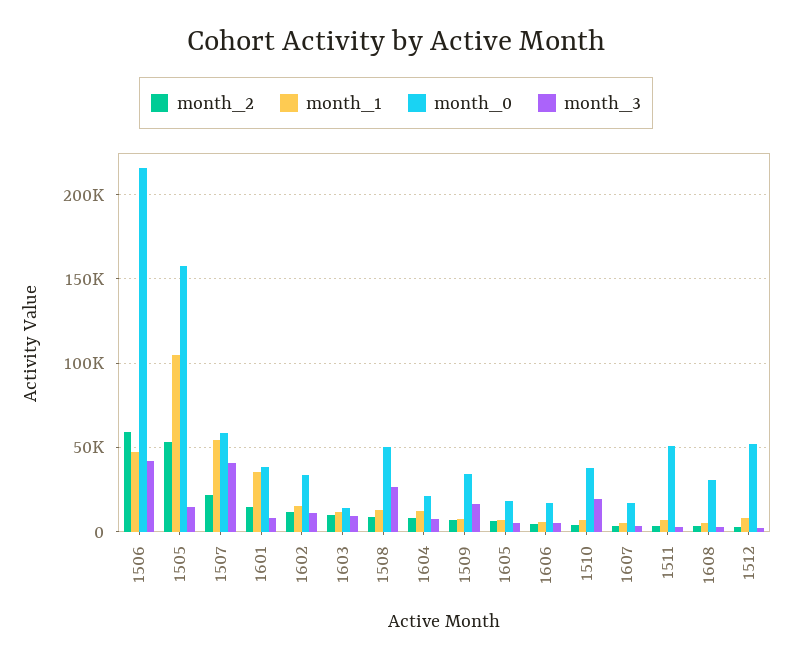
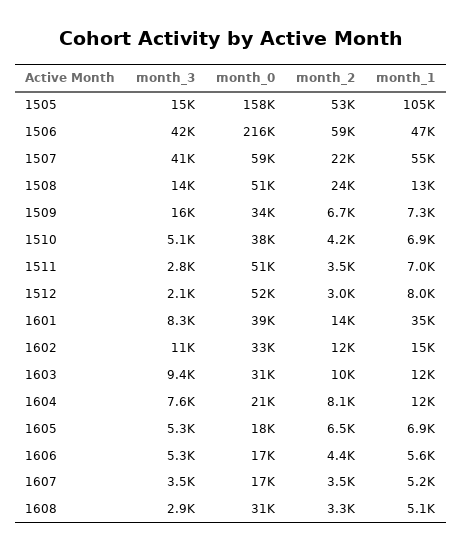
  {
    "month_2": {
      "1506": 59000,
      "1505": 53000,
      "1507": 22000,
      "1601": 14000,
      "1602": 12000,
      "1603": 10000,
-     "1508": 10000,
+     "1508": 24000,
      "1604": 8100,
      "1509": 6700,
      "1605": 6500,
      "1606": 4400,
      "1510": 4200,
      "1607": 3500,
      "1511": 3500,
      "1608": 3300,
      "1512": 3000
    },
    "month_1": {
      "1506": 47000,
      "1505": 105000,
      "1507": 55000,
      "1601": 35000,
      "1602": 15000,
      "1603": 12000,
      "1508": 13000,
      "1604": 12000,
      "1509": 7300,
      "1605": 6900,
      "1606": 5600,
      "1510": 6900,
      "1607": 5200,
      "1511": 7000,
      "1608": 5100,
      "1512": 8000
    },
    "month_0": {
      "1506": 216000,
      "1505": 158000,
      "1507": 59000,
      "1601": 39000,
      "1602": 33000,
-     "1603": 15000,
+     "1603": 31000,
      "1508": 51000,
      "1604": 21000,
      "1509": 34000,
      "1605": 18000,
      "1606": 17000,
      "1510": 38000,
      "1607": 17000,
      "1511": 51000,
      "1608": 31000,
      "1512": 52000
    },
    "month_3": {
      "1506": 42000,
      "1505": 15000,
      "1507": 41000,
      "1601": 8300,
      "1602": 11000,
      "1603": 9400,
-     "1508": 25000,
+     "1508": 14000,
      "1604": 7600,
      "1509": 16000,
      "1605": 5300,
      "1606": 5300,
-     "1510": 20000,
+     "1510": 5100,
      "1607": 3500,
      "1511": 2800,
      "1608": 2900,
      "1512": 2100
    }
  }

